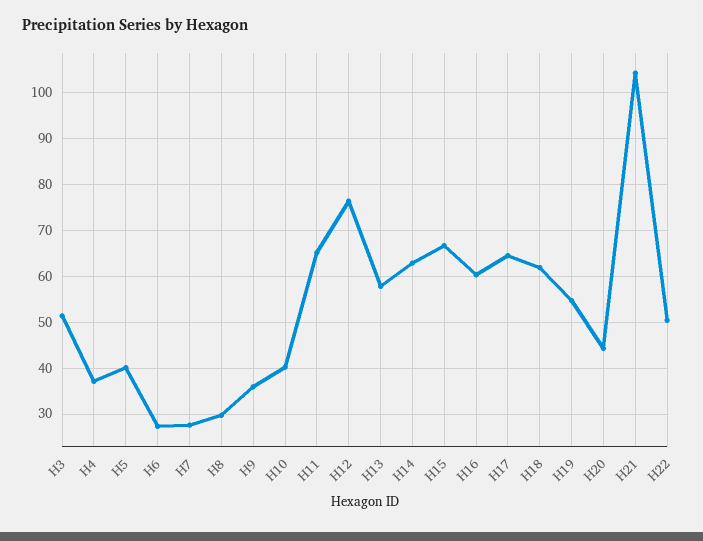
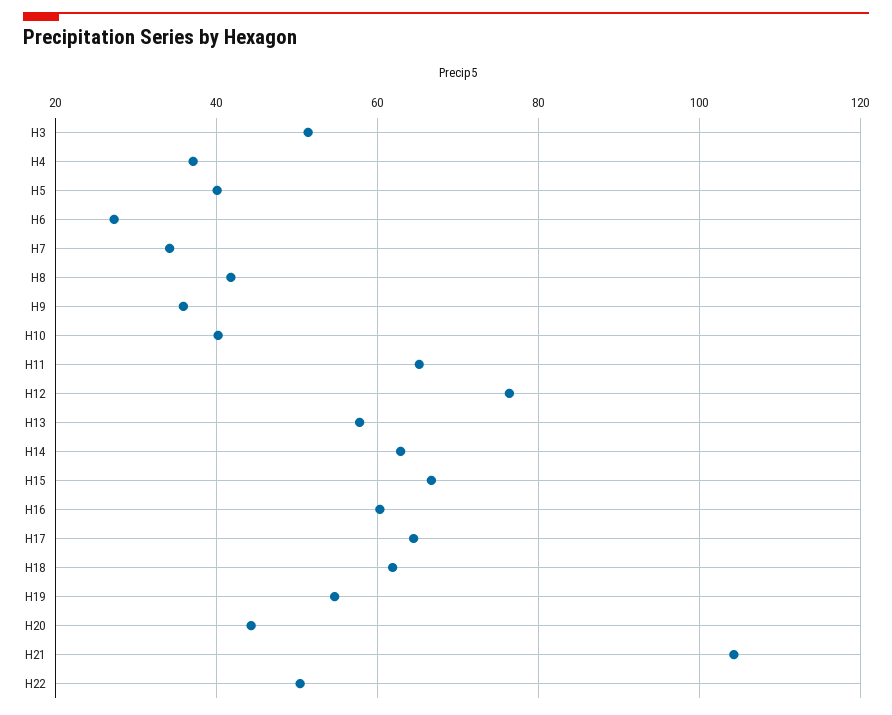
  {
    "H3": 52,
    "H4": 38,
    "H5": 40,
    "H6": 28,
-   "H7": 28,
+   "H7": 34,
-   "H8": 30,
+   "H8": 42,
    "H9": 36,
    "H10": 40,
    "H11": 66,
    "H12": 76,
    "H13": 58,
    "H14": 62,
    "H15": 66,
    "H16": 60,
    "H17": 64,
    "H18": 62,
    "H19": 54,
    "H20": 44,
    "H21": 104,
    "H22": 50
  }

